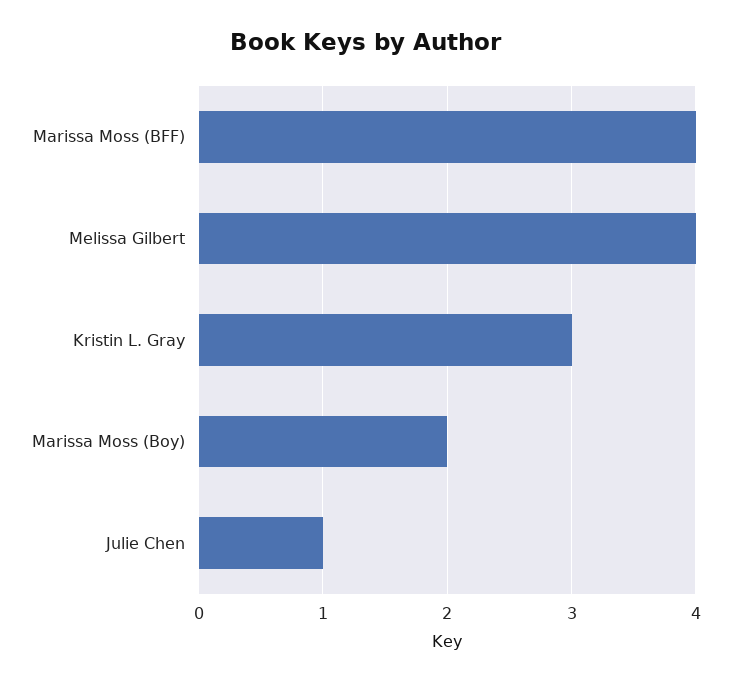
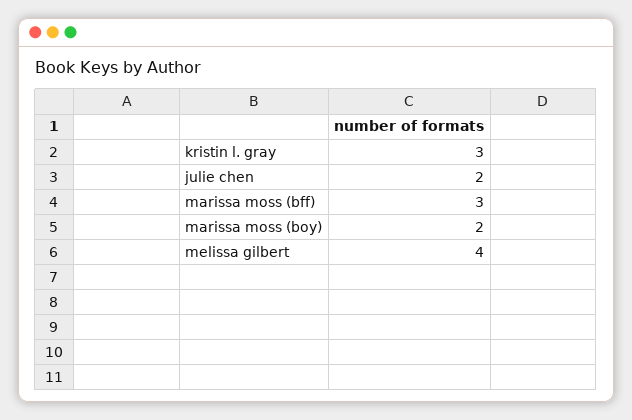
  {
-   "Marissa Moss (BFF)": 4,
+   "Marissa Moss (BFF)": 3,
    "Melissa Gilbert": 4,
    "Kristin L. Gray": 3,
    "Marissa Moss (Boy)": 2,
-   "Julie Chen": 1
+   "Julie Chen": 2
  }

